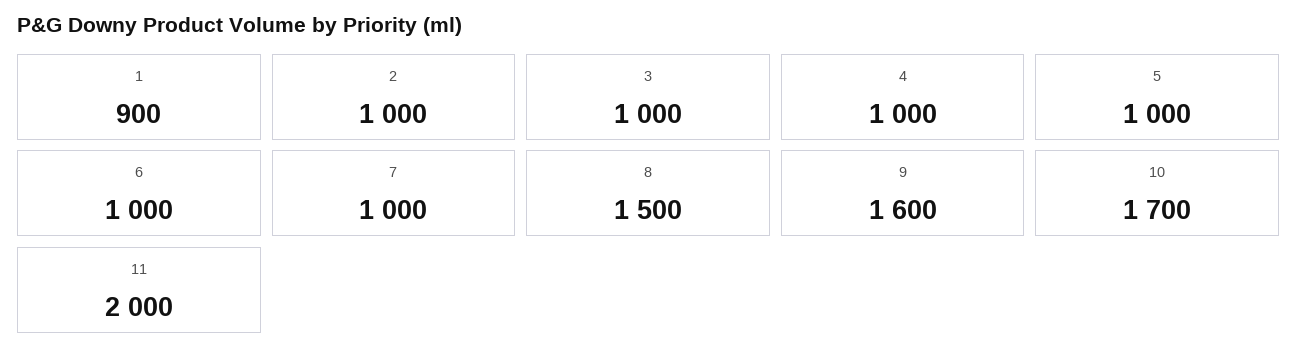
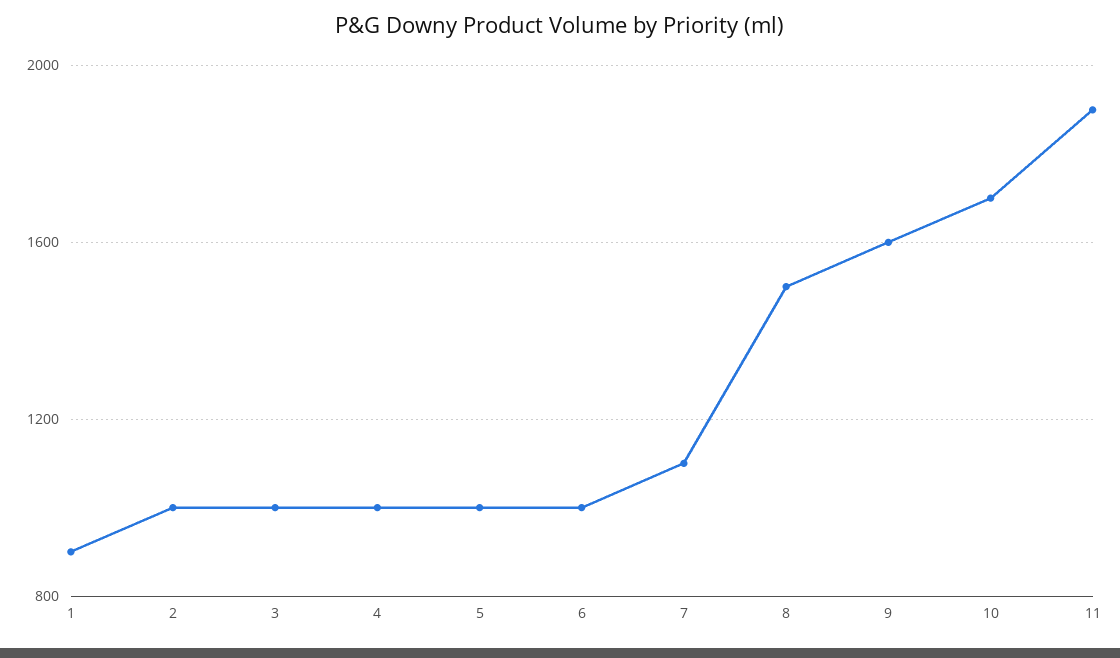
  {
    "1": 900,
    "2": 1000,
    "3": 1000,
    "4": 1000,
    "5": 1000,
    "6": 1000,
-   "7": 1000,
+   "7": 1100,
    "8": 1500,
    "9": 1600,
    "10": 1700,
-   "11": 2000
+   "11": 1900
  }

